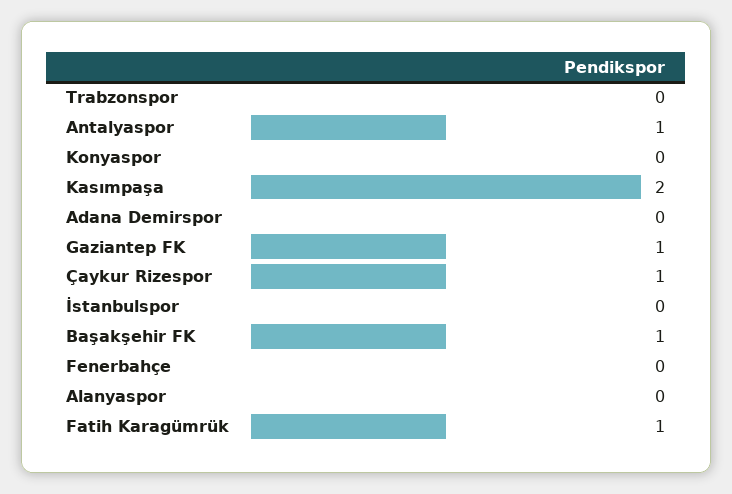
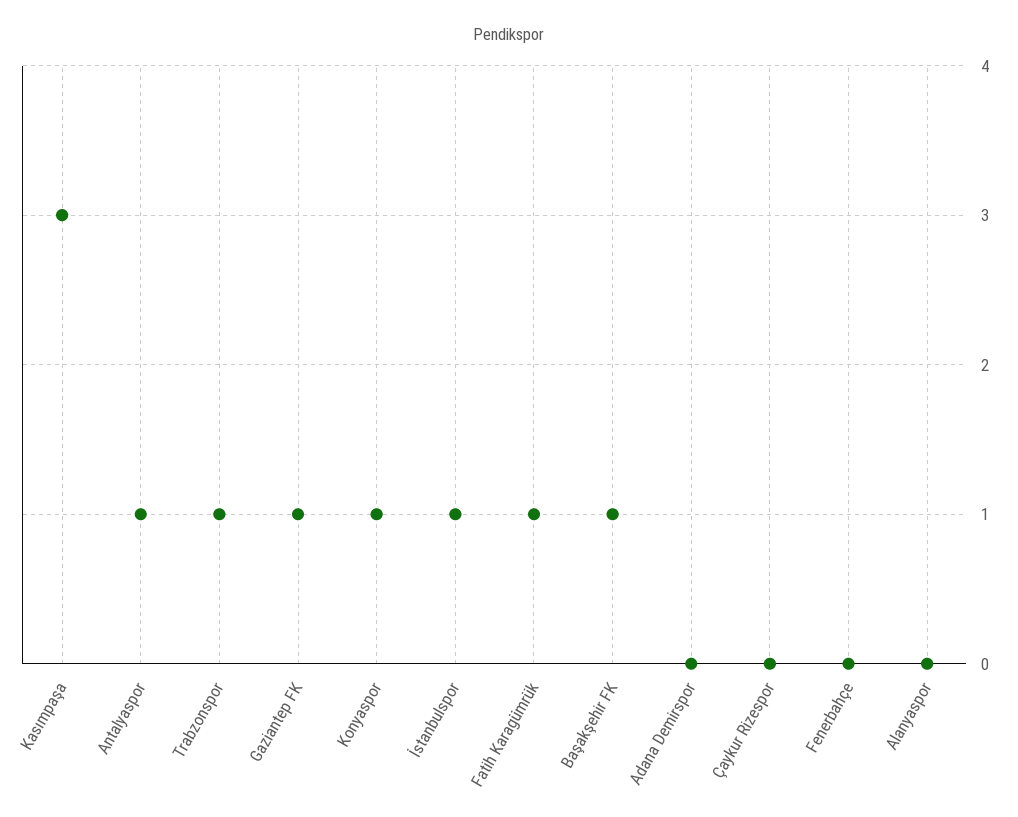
  {
-   "Trabzonspor": 0,
+   "Trabzonspor": 1,
    "Antalyaspor": 1,
-   "Konyaspor": 0,
+   "Konyaspor": 1,
-   "Kasımpaşa": 2,
+   "Kasımpaşa": 3,
    "Adana Demirspor": 0,
    "Gaziantep FK": 1,
-   "Çaykur Rizespor": 1,
+   "Çaykur Rizespor": 0,
-   "İstanbulspor": 0,
+   "İstanbulspor": 1,
    "Başakşehir FK": 1,
    "Fenerbahçe": 0,
    "Alanyaspor": 0,
    "Fatih Karagümrük": 1
  }

